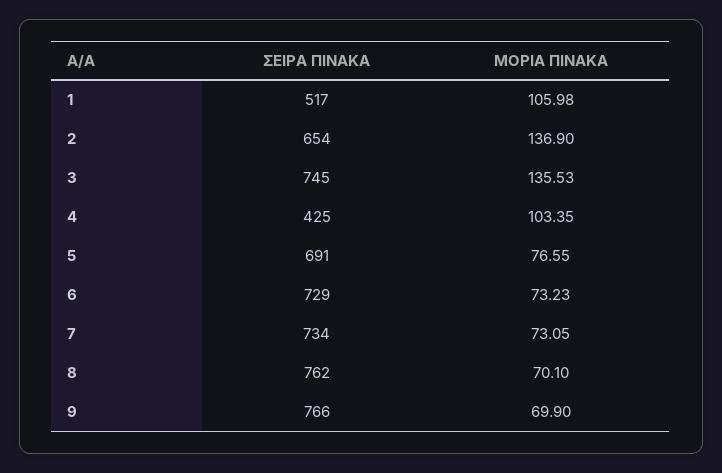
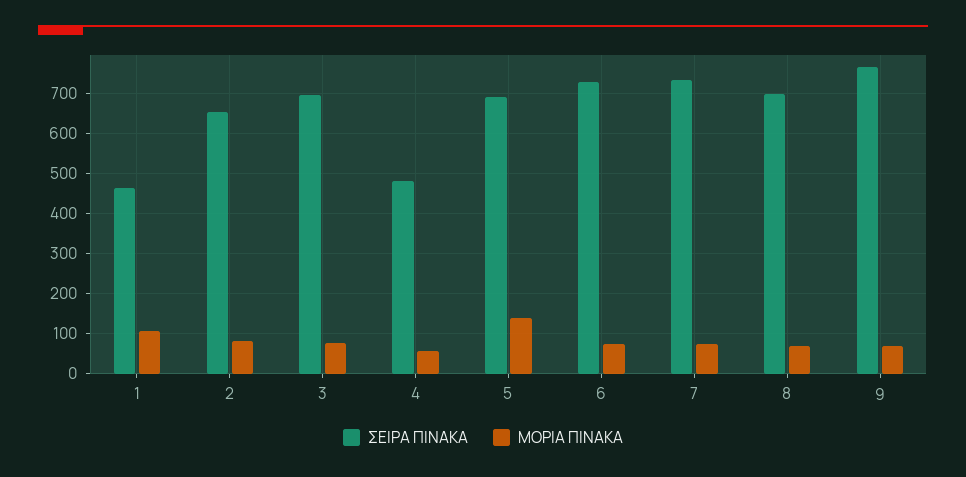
  {
    "ΣΕΙΡΑ ΠΙΝΑΚΑ": {
-     "1": 517,
+     "1": 460,
      "2": 654,
-     "3": 745,
+     "3": 700,
-     "4": 425,
+     "4": 480,
      "5": 691,
      "6": 729,
      "7": 734,
-     "8": 762,
+     "8": 700,
      "9": 766
    },
    "ΜΟΡΙΑ ΠΙΝΑΚΑ": {
      "1": 105.98,
-     "2": 136.9,
+     "2": 80,
-     "3": 135.53,
+     "3": 80,
-     "4": 103.35,
+     "4": 60,
-     "5": 76.55,
+     "5": 140,
      "6": 73.23,
      "7": 73.05,
      "8": 70.1,
      "9": 69.9
    }
  }

